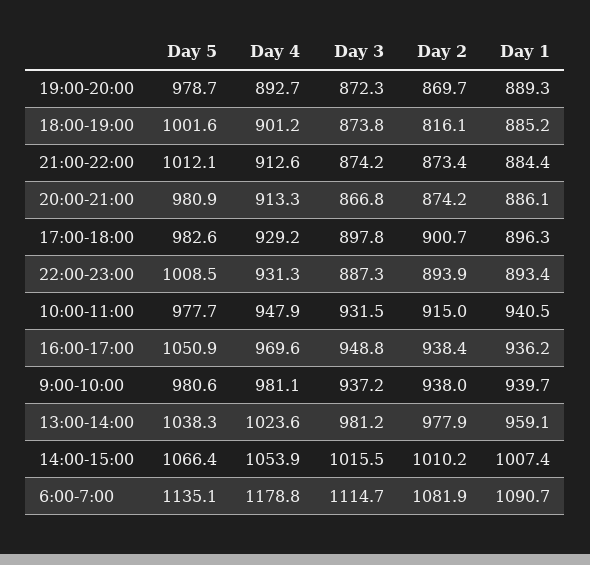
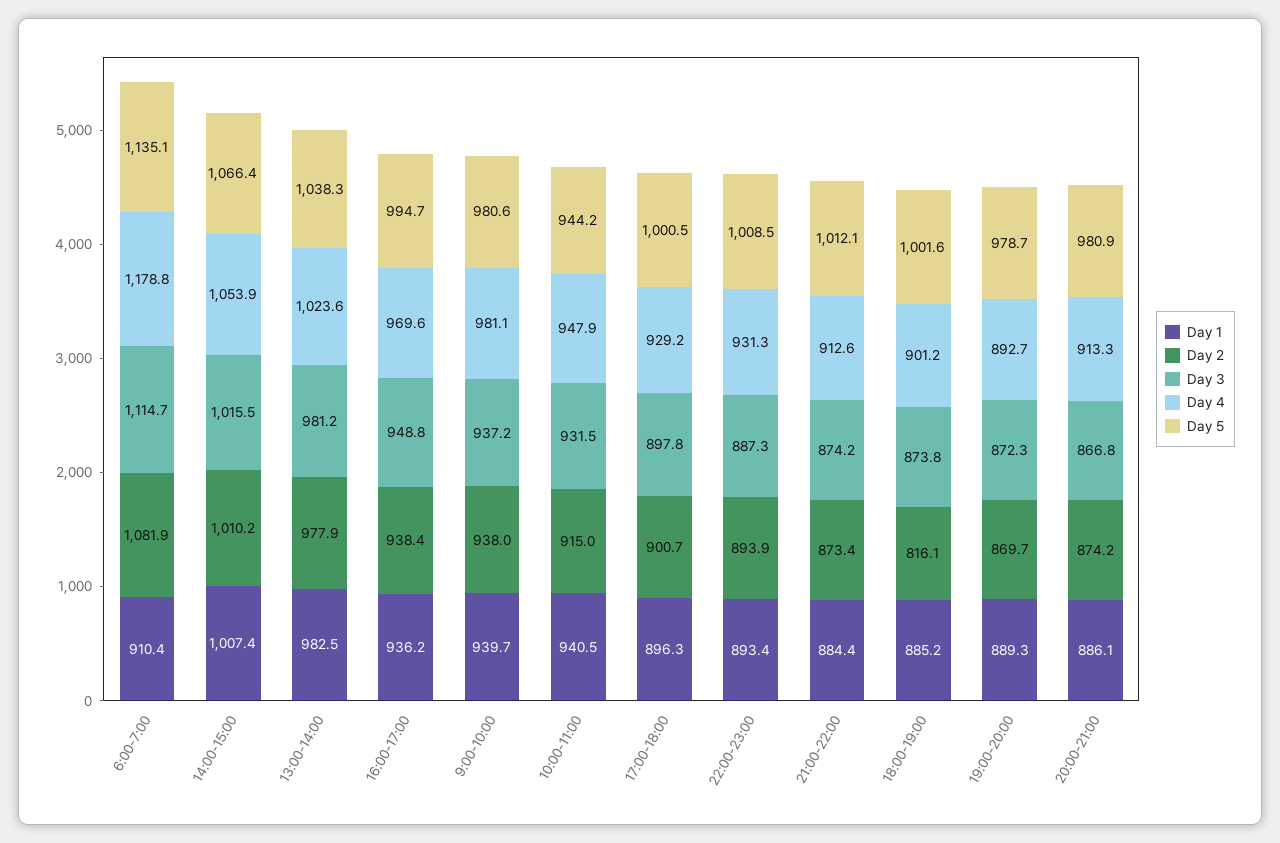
  {
    "Day 5": {
      "19:00-20:00": 978.7,
      "18:00-19:00": 1001.6,
      "21:00-22:00": 1012.1,
      "20:00-21:00": 980.9,
-     "17:00-18:00": 982.6,
+     "17:00-18:00": 1000.5,
      "22:00-23:00": 1008.5,
-     "10:00-11:00": 977.7,
+     "10:00-11:00": 944.2,
-     "16:00-17:00": 1050.9,
+     "16:00-17:00": 994.7,
      "9:00-10:00": 980.6,
      "13:00-14:00": 1038.3,
      "14:00-15:00": 1066.4,
      "6:00-7:00": 1135.1
    },
    "Day 4": {
      "19:00-20:00": 892.7,
      "18:00-19:00": 901.2,
      "21:00-22:00": 912.6,
      "20:00-21:00": 913.3,
      "17:00-18:00": 929.2,
      "22:00-23:00": 931.3,
      "10:00-11:00": 947.9,
      "16:00-17:00": 969.6,
      "9:00-10:00": 981.1,
      "13:00-14:00": 1023.6,
      "14:00-15:00": 1053.9,
      "6:00-7:00": 1178.8
    },
    "Day 3": {
      "19:00-20:00": 872.3,
      "18:00-19:00": 873.8,
      "21:00-22:00": 874.2,
      "20:00-21:00": 866.8,
      "17:00-18:00": 897.8,
      "22:00-23:00": 887.3,
      "10:00-11:00": 931.5,
      "16:00-17:00": 948.8,
      "9:00-10:00": 937.2,
      "13:00-14:00": 981.2,
      "14:00-15:00": 1015.5,
      "6:00-7:00": 1114.7
    },
    "Day 2": {
      "19:00-20:00": 869.7,
      "18:00-19:00": 816.1,
      "21:00-22:00": 873.4,
      "20:00-21:00": 874.2,
      "17:00-18:00": 900.7,
      "22:00-23:00": 893.9,
      "10:00-11:00": 915,
      "16:00-17:00": 938.4,
      "9:00-10:00": 938,
      "13:00-14:00": 977.9,
      "14:00-15:00": 1010.2,
      "6:00-7:00": 1081.9
    },
    "Day 1": {
      "19:00-20:00": 889.3,
      "18:00-19:00": 885.2,
      "21:00-22:00": 884.4,
      "20:00-21:00": 886.1,
      "17:00-18:00": 896.3,
      "22:00-23:00": 893.4,
      "10:00-11:00": 940.5,
      "16:00-17:00": 936.2,
      "9:00-10:00": 939.7,
-     "13:00-14:00": 959.1,
+     "13:00-14:00": 982.5,
      "14:00-15:00": 1007.4,
-     "6:00-7:00": 1090.7
+     "6:00-7:00": 910.4
    }
  }

